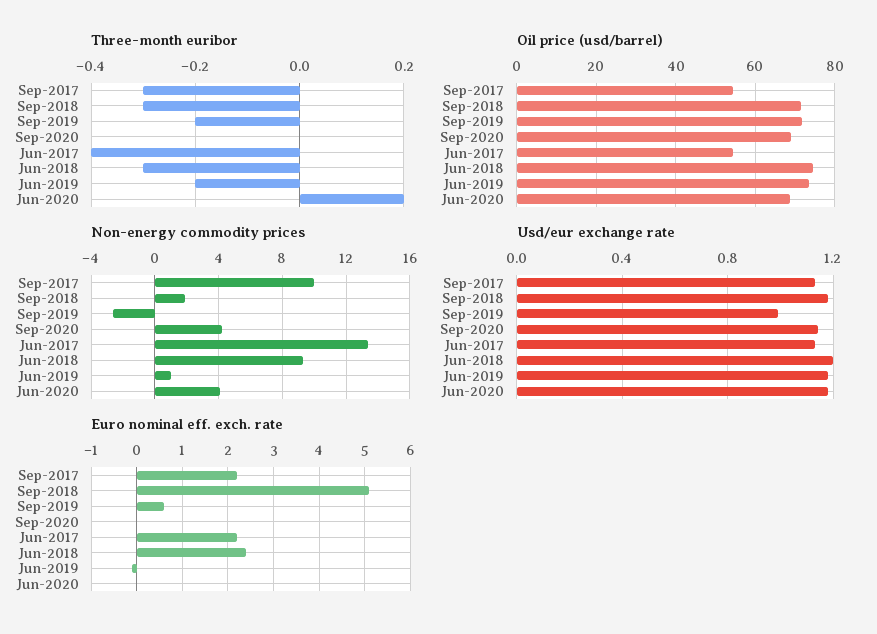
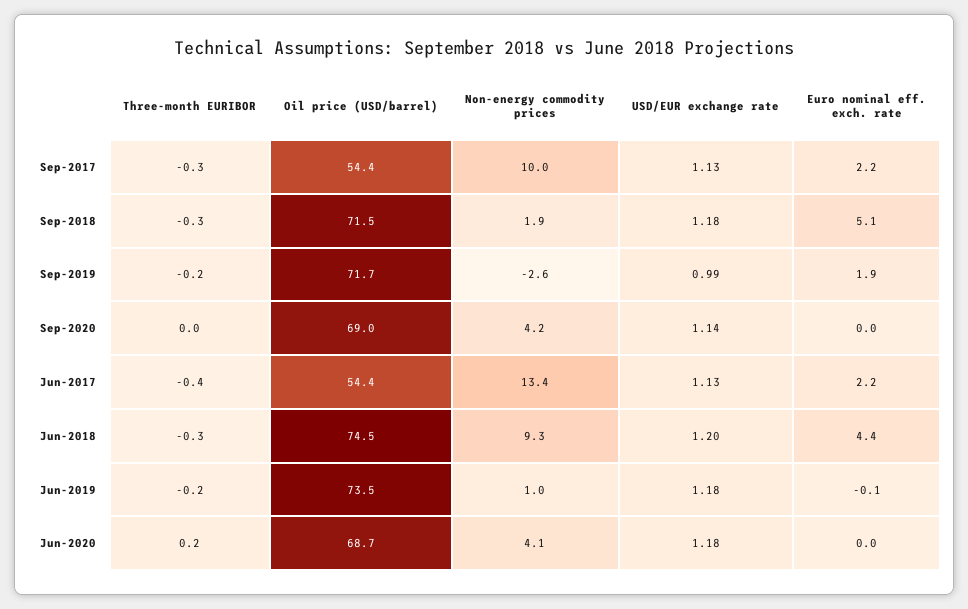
  {
    "Three-month euribor": {
      "Sep-2017": -0.3,
      "Sep-2018": -0.3,
      "Sep-2019": -0.2,
      "Sep-2020": 0,
      "Jun-2017": -0.4,
      "Jun-2018": -0.3,
      "Jun-2019": -0.2,
      "Jun-2020": 0.2
    },
    "Oil price (usd/barrel)": {
      "Sep-2017": 54.4,
      "Sep-2018": 71.5,
      "Sep-2019": 71.7,
      "Sep-2020": 69,
      "Jun-2017": 54.4,
      "Jun-2018": 74.5,
      "Jun-2019": 73.5,
      "Jun-2020": 68.7
    },
    "Non-energy commodity prices": {
      "Sep-2017": 10,
      "Sep-2018": 1.9,
      "Sep-2019": -2.6,
      "Sep-2020": 4.2,
      "Jun-2017": 13.4,
      "Jun-2018": 9.3,
      "Jun-2019": 1,
      "Jun-2020": 4.1
    },
    "Usd/eur exchange rate": {
      "Sep-2017": 1.13,
      "Sep-2018": 1.18,
      "Sep-2019": 0.99,
      "Sep-2020": 1.14,
      "Jun-2017": 1.13,
      "Jun-2018": 1.2,
      "Jun-2019": 1.18,
      "Jun-2020": 1.18
    },
    "Euro nominal eff. exch. rate": {
      "Sep-2017": 2.2,
      "Sep-2018": 5.1,
-     "Sep-2019": 0.5,
+     "Sep-2019": 1.9,
      "Sep-2020": 0,
      "Jun-2017": 2.2,
-     "Jun-2018": 2.5,
+     "Jun-2018": 4.4,
      "Jun-2019": -0.1,
      "Jun-2020": 0
    }
  }

